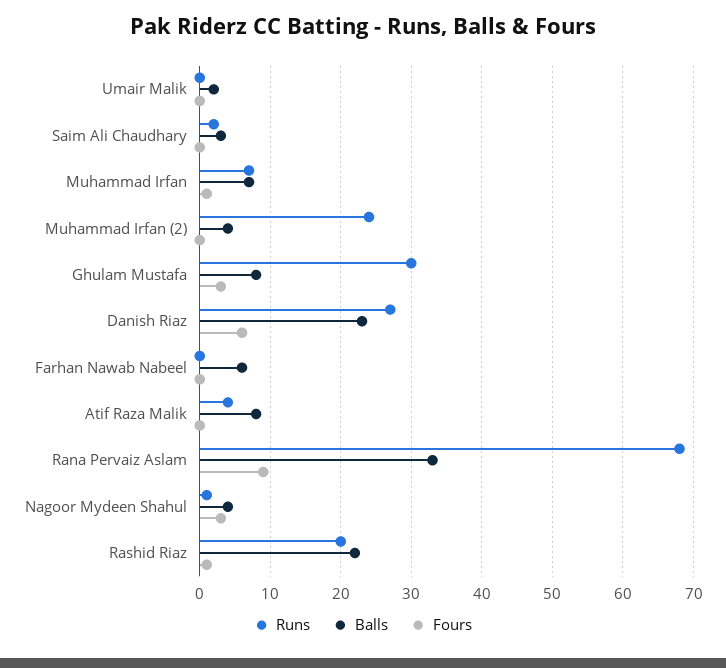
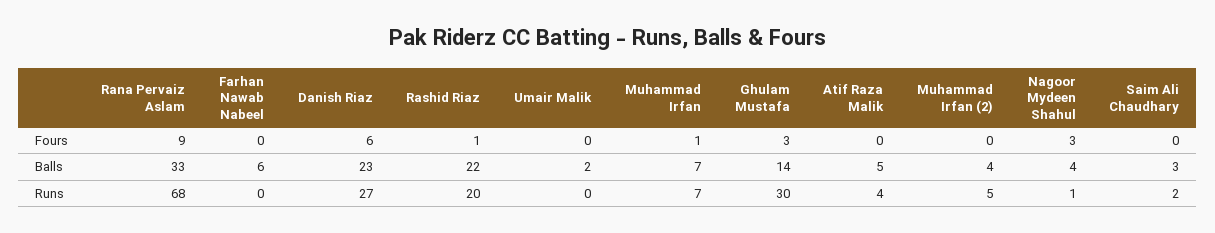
  {
    "Runs": {
      "Umair Malik": 0,
      "Saim Ali Chaudhary": 2,
      "Muhammad Irfan": 7,
-     "Muhammad Irfan (2)": 24,
+     "Muhammad Irfan (2)": 5,
      "Ghulam Mustafa": 30,
      "Danish Riaz": 27,
      "Farhan Nawab Nabeel": 0,
      "Atif Raza Malik": 4,
      "Rana Pervaiz Aslam": 68,
      "Nagoor Mydeen Shahul": 1,
      "Rashid Riaz": 20
    },
    "Balls": {
      "Umair Malik": 2,
      "Saim Ali Chaudhary": 3,
      "Muhammad Irfan": 7,
      "Muhammad Irfan (2)": 4,
-     "Ghulam Mustafa": 8,
+     "Ghulam Mustafa": 14,
      "Danish Riaz": 23,
      "Farhan Nawab Nabeel": 6,
-     "Atif Raza Malik": 8,
+     "Atif Raza Malik": 5,
      "Rana Pervaiz Aslam": 33,
      "Nagoor Mydeen Shahul": 4,
      "Rashid Riaz": 22
    },
    "Fours": {
      "Umair Malik": 0,
      "Saim Ali Chaudhary": 0,
      "Muhammad Irfan": 1,
      "Muhammad Irfan (2)": 0,
      "Ghulam Mustafa": 3,
      "Danish Riaz": 6,
      "Farhan Nawab Nabeel": 0,
      "Atif Raza Malik": 0,
      "Rana Pervaiz Aslam": 9,
      "Nagoor Mydeen Shahul": 3,
      "Rashid Riaz": 1
    }
  }

